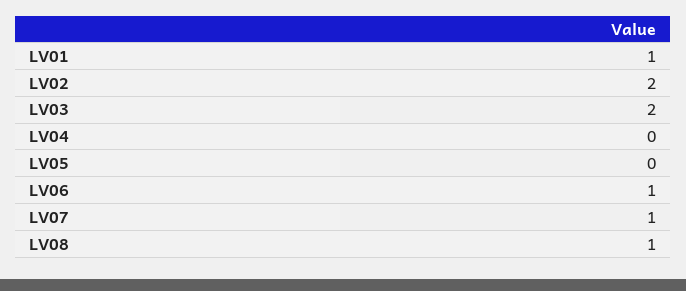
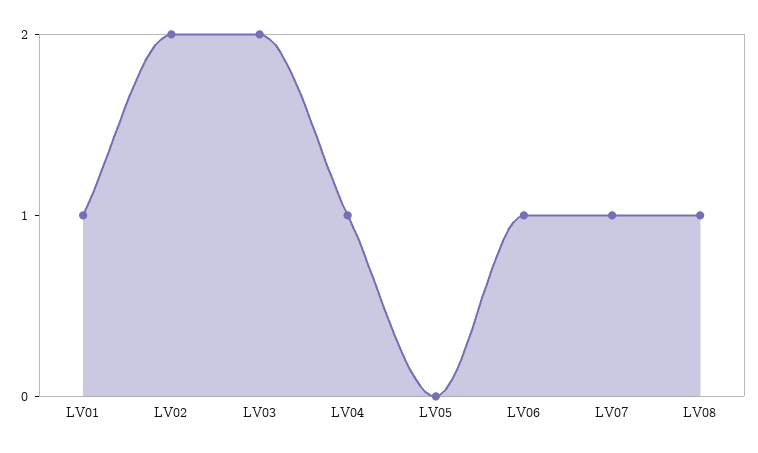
  {
    "LV01": 1,
    "LV02": 2,
    "LV03": 2,
-   "LV04": 0,
+   "LV04": 1,
    "LV05": 0,
    "LV06": 1,
    "LV07": 1,
    "LV08": 1
  }

